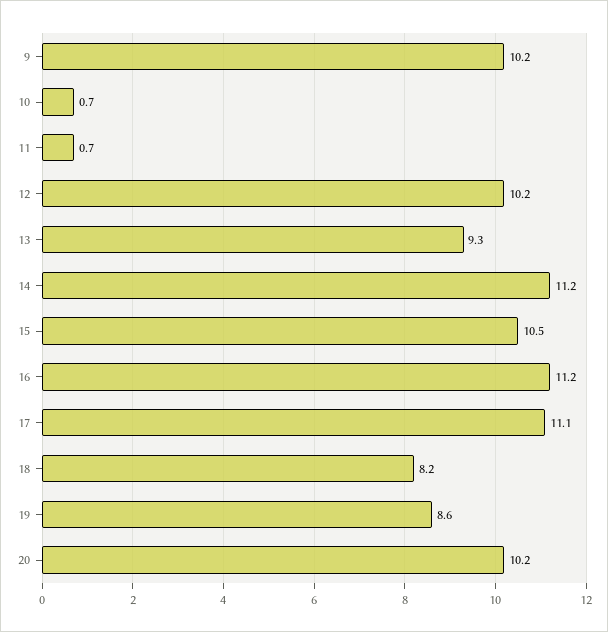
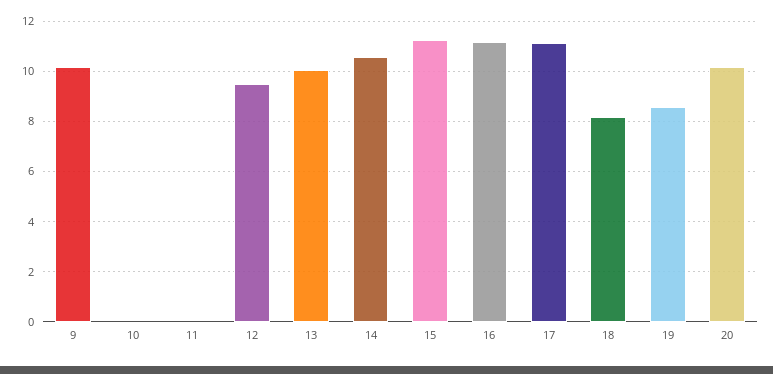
  {
    "9": 10.2,
-   "10": 0.7,
+   "10": 0,
-   "11": 0.7,
+   "11": 0,
-   "12": 10.2,
+   "12": 9.5,
-   "13": 9.3,
+   "13": 10,
-   "14": 11.2,
+   "14": 10.5,
-   "15": 10.5,
+   "15": 11.25,
    "16": 11.2,
    "17": 11.1,
    "18": 8.2,
    "19": 8.6,
    "20": 10.2
  }

